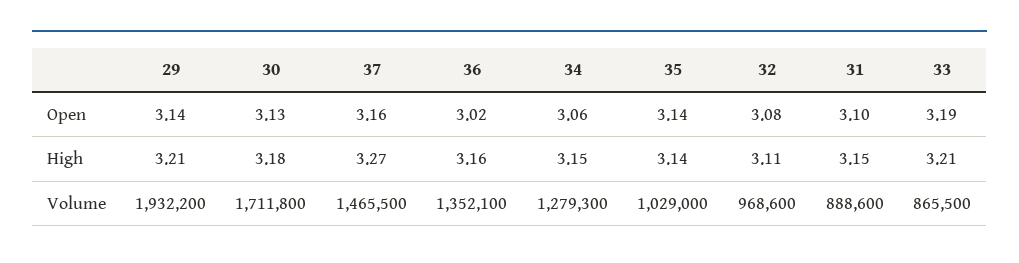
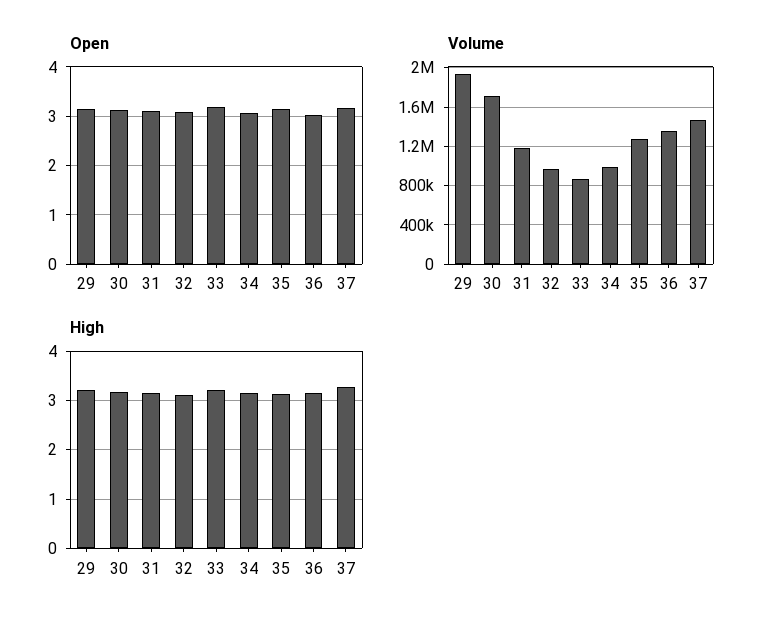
  {
    "Open": {
      "29": 3.14,
      "30": 3.13,
      "37": 3.16,
      "36": 3.02,
      "34": 3.06,
      "35": 3.14,
      "32": 3.08,
      "31": 3.1,
      "33": 3.19
    },
    "High": {
      "29": 3.21,
      "30": 3.18,
      "37": 3.27,
      "36": 3.16,
      "34": 3.15,
      "35": 3.14,
      "32": 3.11,
      "31": 3.15,
      "33": 3.21
    },
    "Volume": {
      "29": 1932200,
      "30": 1711800,
      "37": 1465500,
      "36": 1352100,
-     "34": 1279300,
+     "34": 1000000,
-     "35": 1029000,
+     "35": 1300000,
      "32": 968600,
-     "31": 888600,
+     "31": 1200000,
      "33": 865500
    }
  }

